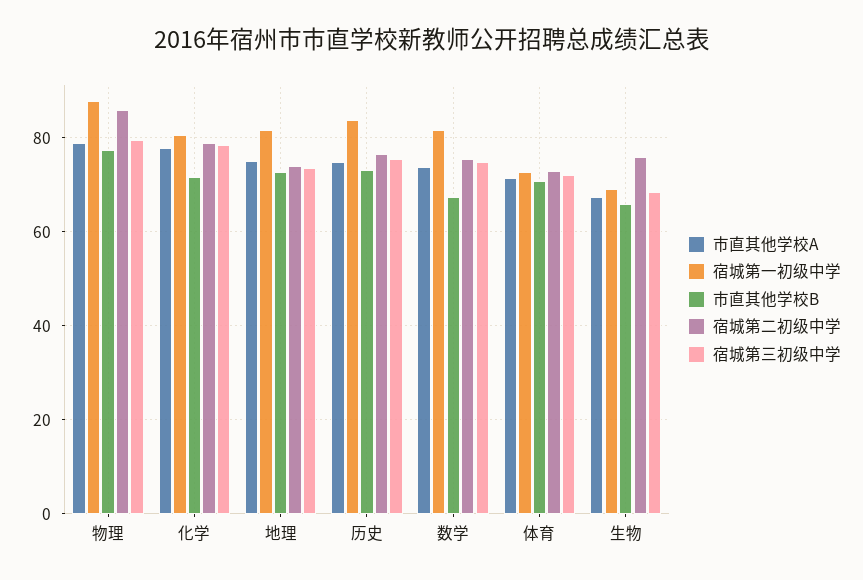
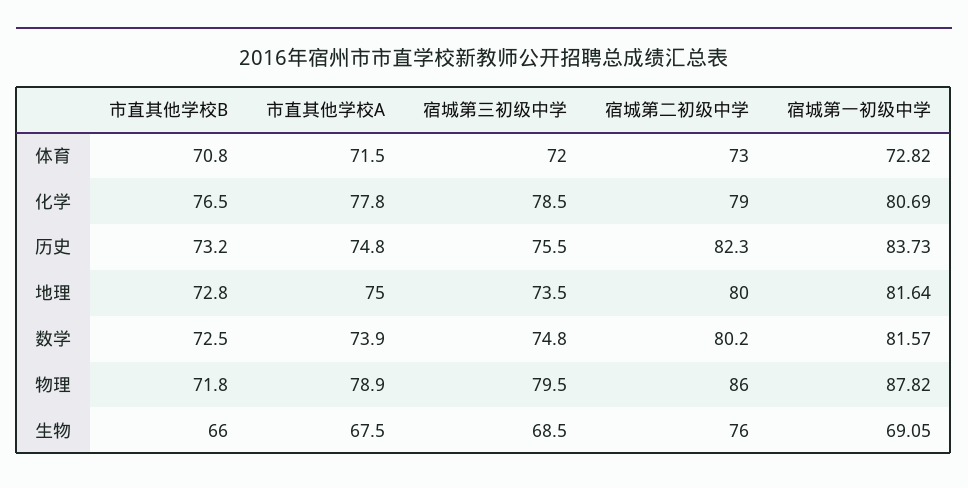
  {
    "市直其他学校A": {
      "物理": 78.9,
      "化学": 77.8,
      "地理": 75,
      "历史": 74.8,
      "数学": 73.9,
      "体育": 71.5,
      "生物": 67.5
    },
    "宿城第一初级中学": {
      "物理": 87.82,
      "化学": 80.69,
      "地理": 81.64,
      "历史": 83.73,
      "数学": 81.57,
      "体育": 72.82,
      "生物": 69.05
    },
    "市直其他学校B": {
-     "物理": 78,
+     "物理": 71.8,
-     "化学": 72,
+     "化学": 76.5,
      "地理": 72.8,
      "历史": 73.2,
-     "数学": 68,
+     "数学": 72.5,
      "体育": 70.8,
      "生物": 66
    },
    "宿城第二初级中学": {
      "物理": 86,
      "化学": 79,
-     "地理": 74,
+     "地理": 80,
-     "历史": 76,
+     "历史": 82.3,
-     "数学": 76,
+     "数学": 80.2,
      "体育": 73,
      "生物": 76
    },
    "宿城第三初级中学": {
      "物理": 79.5,
      "化学": 78.5,
      "地理": 73.5,
      "历史": 75.5,
      "数学": 74.8,
      "体育": 72,
      "生物": 68.5
    }
  }

